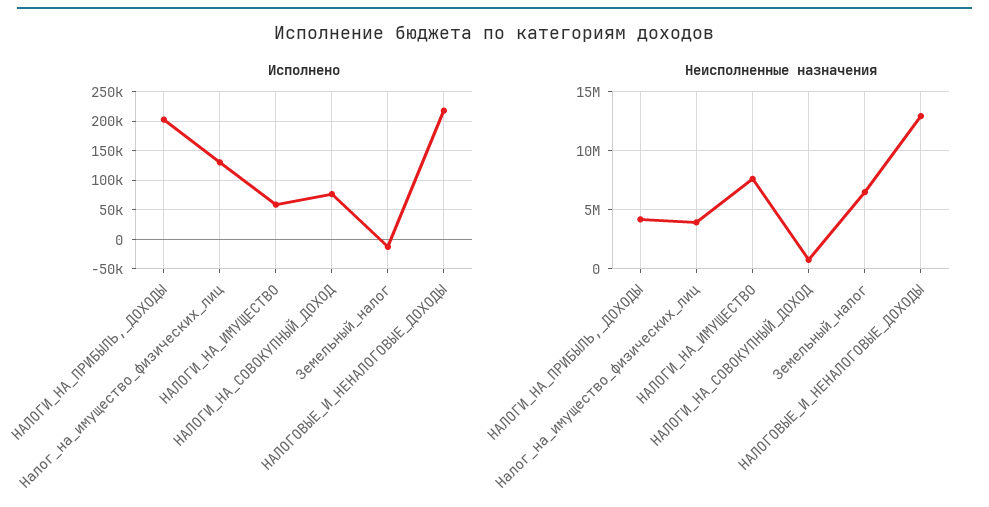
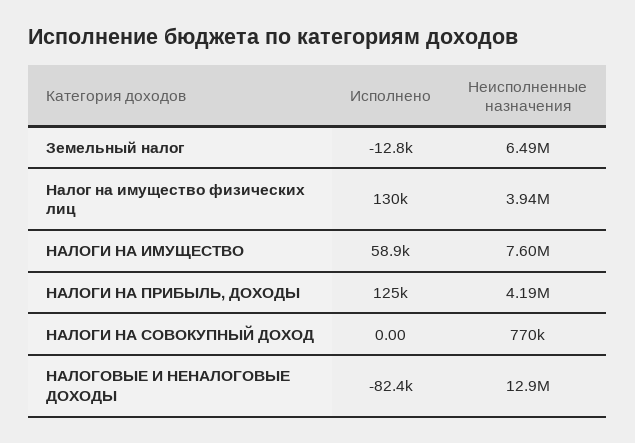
  {
    "Исполнено": {
-     "НАЛОГИ_НА_ПРИБЫЛЬ,_ДОХОДЫ": 200000,
+     "НАЛОГИ_НА_ПРИБЫЛЬ,_ДОХОДЫ": 125000,
      "Налог_на_имущество_физических_лиц": 130000,
      "НАЛОГИ_НА_ИМУЩЕСТВО": 58900,
-     "НАЛОГИ_НА_СОВОКУПНЫЙ_ДОХОД": 75000,
+     "НАЛОГИ_НА_СОВОКУПНЫЙ_ДОХОД": 0,
      "Земельный_налог": -12800,
-     "НАЛОГОВЫЕ_И_НЕНАЛОГОВЫЕ_ДОХОДЫ": 225000
+     "НАЛОГОВЫЕ_И_НЕНАЛОГОВЫЕ_ДОХОДЫ": -82400
    },
    "Неисполненные назначения": {
      "НАЛОГИ_НА_ПРИБЫЛЬ,_ДОХОДЫ": 4190000,
      "Налог_на_имущество_физических_лиц": 3940000,
      "НАЛОГИ_НА_ИМУЩЕСТВО": 7600000,
      "НАЛОГИ_НА_СОВОКУПНЫЙ_ДОХОД": 770000,
      "Земельный_налог": 6490000,
      "НАЛОГОВЫЕ_И_НЕНАЛОГОВЫЕ_ДОХОДЫ": 12900000
    }
  }

